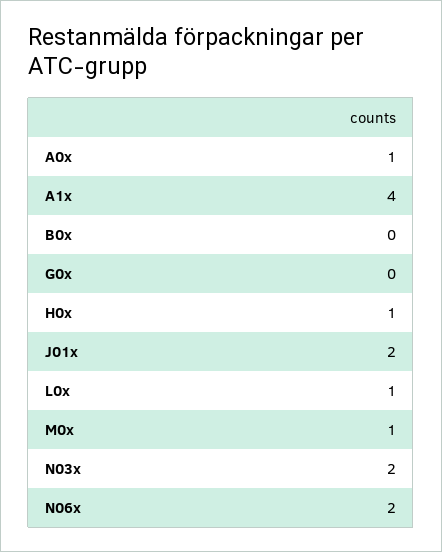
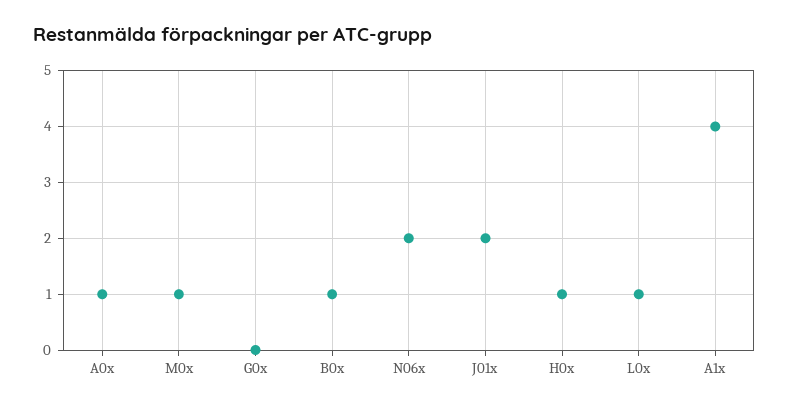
  {
    "A0x": 1,
    "A1x": 4,
-   "B0x": 0,
+   "B0x": 1,
    "G0x": 0,
    "H0x": 1,
    "J01x": 2,
    "L0x": 1,
    "M0x": 1,
-   "N03x": 2,
    "N06x": 2
  }

